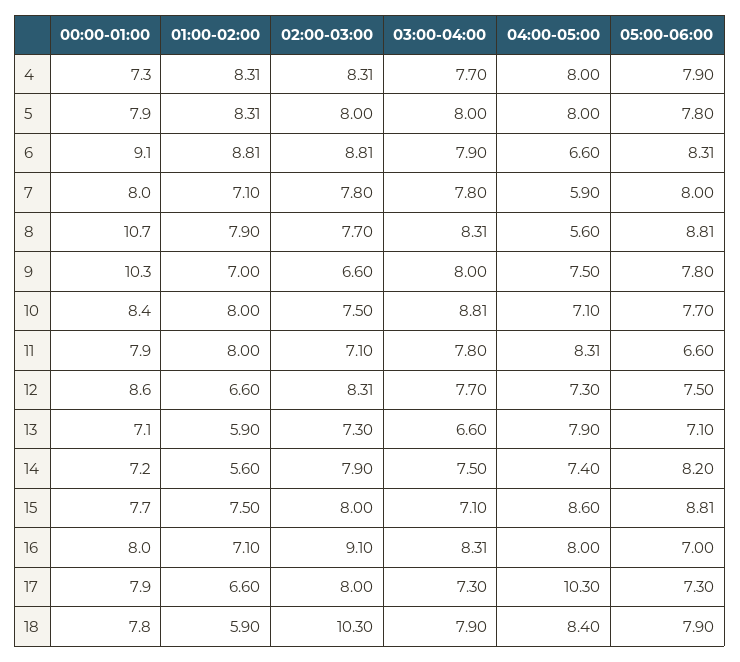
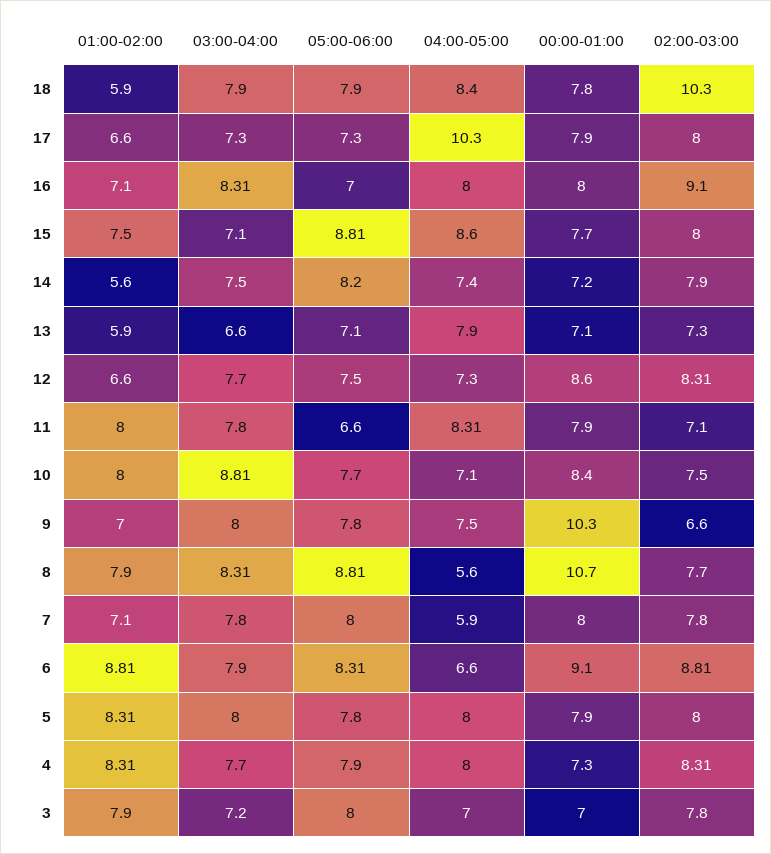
  {
    "00:00-01:00": {
      "4": 7.3,
      "5": 7.9,
      "6": 9.1,
      "7": 8,
      "8": 10.7,
      "9": 10.3,
      "10": 8.4,
      "11": 7.9,
      "12": 8.6,
      "13": 7.1,
      "14": 7.2,
      "15": 7.7,
      "16": 8,
      "17": 7.9,
-     "18": 7.8
+     "18": 7.8,
+     "3": 7
    },
    "01:00-02:00": {
      "4": 8.31,
      "5": 8.31,
      "6": 8.81,
      "7": 7.1,
      "8": 7.9,
      "9": 7,
      "10": 8,
      "11": 8,
      "12": 6.6,
      "13": 5.9,
      "14": 5.6,
      "15": 7.5,
      "16": 7.1,
      "17": 6.6,
-     "18": 5.9
+     "18": 5.9,
+     "3": 7.9
    },
    "02:00-03:00": {
      "4": 8.31,
      "5": 8,
      "6": 8.81,
      "7": 7.8,
      "8": 7.7,
      "9": 6.6,
      "10": 7.5,
      "11": 7.1,
      "12": 8.31,
      "13": 7.3,
      "14": 7.9,
      "15": 8,
      "16": 9.1,
      "17": 8,
-     "18": 10.3
+     "18": 10.3,
+     "3": 7.8
    },
    "03:00-04:00": {
      "4": 7.7,
      "5": 8,
      "6": 7.9,
      "7": 7.8,
      "8": 8.31,
      "9": 8,
      "10": 8.81,
      "11": 7.8,
      "12": 7.7,
      "13": 6.6,
      "14": 7.5,
      "15": 7.1,
      "16": 8.31,
      "17": 7.3,
-     "18": 7.9
+     "18": 7.9,
+     "3": 7.2
    },
    "04:00-05:00": {
      "4": 8,
      "5": 8,
      "6": 6.6,
      "7": 5.9,
      "8": 5.6,
      "9": 7.5,
      "10": 7.1,
      "11": 8.31,
      "12": 7.3,
      "13": 7.9,
      "14": 7.4,
      "15": 8.6,
      "16": 8,
      "17": 10.3,
-     "18": 8.4
+     "18": 8.4,
+     "3": 7
    },
    "05:00-06:00": {
      "4": 7.9,
      "5": 7.8,
      "6": 8.31,
      "7": 8,
      "8": 8.81,
      "9": 7.8,
      "10": 7.7,
      "11": 6.6,
      "12": 7.5,
      "13": 7.1,
      "14": 8.2,
      "15": 8.81,
      "16": 7,
      "17": 7.3,
-     "18": 7.9
+     "18": 7.9,
+     "3": 8
    }
  }

